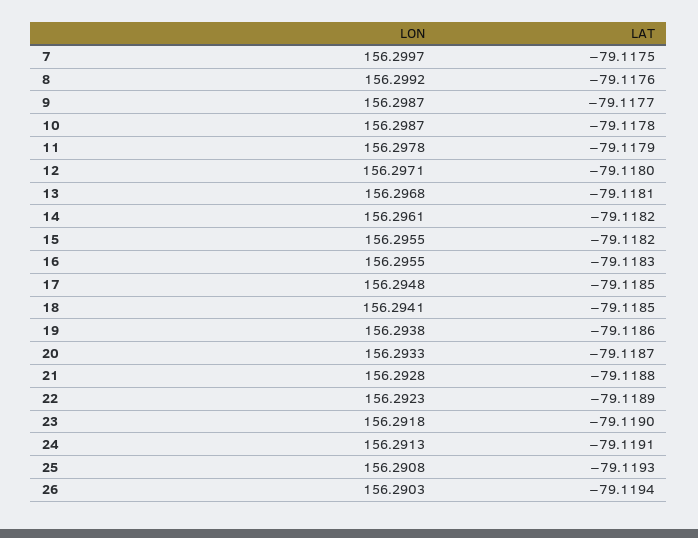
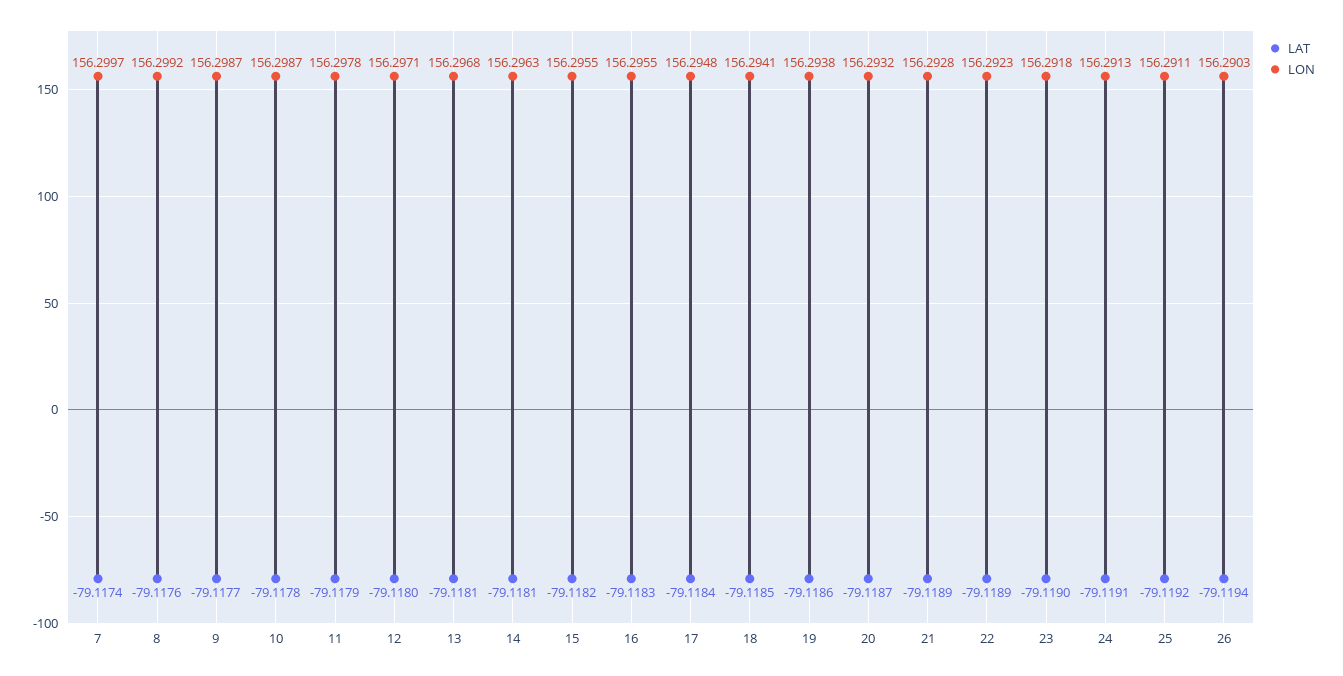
  {
    "LON": {
      "7": 156.2997,
      "8": 156.2992,
      "9": 156.2987,
      "10": 156.2987,
      "11": 156.2978,
      "12": 156.2971,
      "13": 156.2968,
-     "14": 156.2961,
+     "14": 156.2963,
      "15": 156.2955,
      "16": 156.2955,
      "17": 156.2948,
      "18": 156.2941,
      "19": 156.2938,
-     "20": 156.2933,
+     "20": 156.2932,
      "21": 156.2928,
      "22": 156.2923,
      "23": 156.2918,
      "24": 156.2913,
-     "25": 156.2908,
+     "25": 156.2911,
      "26": 156.2903
    },
    "LAT": {
-     "7": -79.1175,
+     "7": -79.1174,
      "8": -79.1176,
      "9": -79.1177,
      "10": -79.1178,
      "11": -79.1179,
      "12": -79.118,
      "13": -79.1181,
-     "14": -79.1182,
+     "14": -79.1181,
      "15": -79.1182,
      "16": -79.1183,
-     "17": -79.1185,
+     "17": -79.1184,
      "18": -79.1185,
      "19": -79.1186,
      "20": -79.1187,
-     "21": -79.1188,
+     "21": -79.1189,
      "22": -79.1189,
      "23": -79.119,
      "24": -79.1191,
-     "25": -79.1193,
+     "25": -79.1192,
      "26": -79.1194
    }
  }

